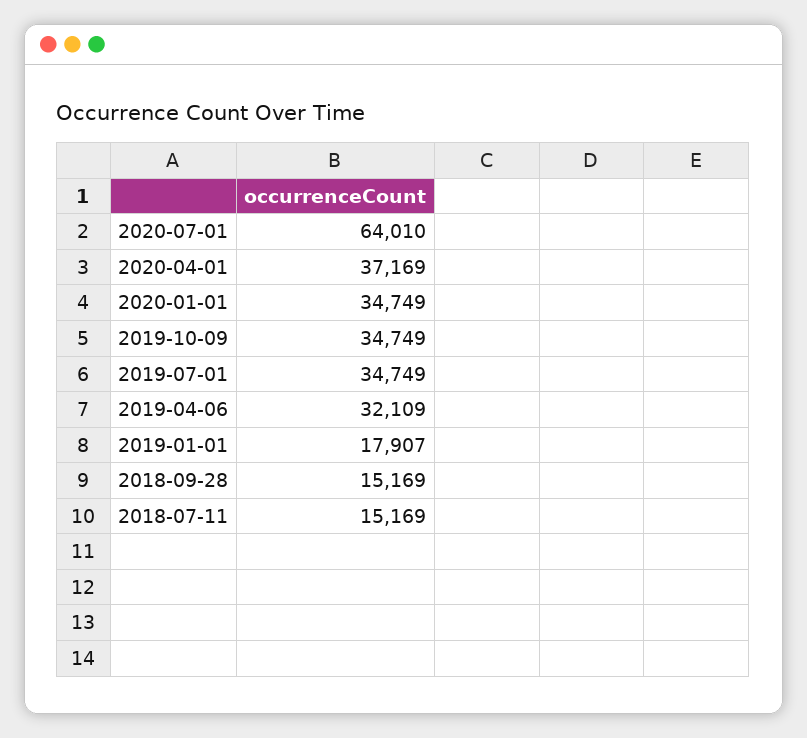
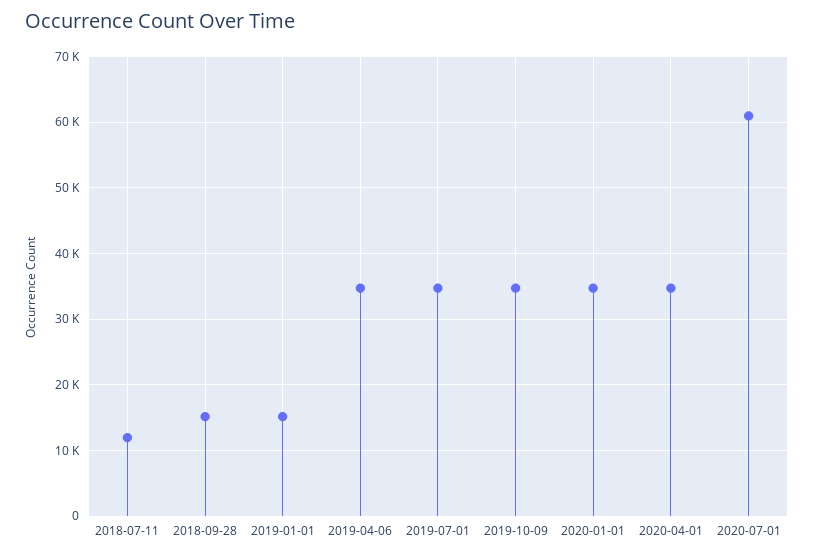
  {
-   "2020-07-01": 64010,
+   "2020-07-01": 61000,
-   "2020-04-01": 37169,
+   "2020-04-01": 35000,
    "2020-01-01": 34749,
    "2019-10-09": 34749,
    "2019-07-01": 34749,
-   "2019-04-06": 32109,
+   "2019-04-06": 35000,
-   "2019-01-01": 17907,
+   "2019-01-01": 15000,
    "2018-09-28": 15169,
-   "2018-07-11": 15169
+   "2018-07-11": 12000
  }

